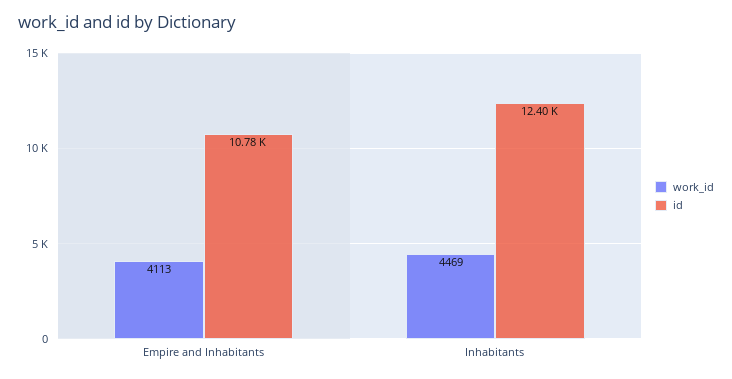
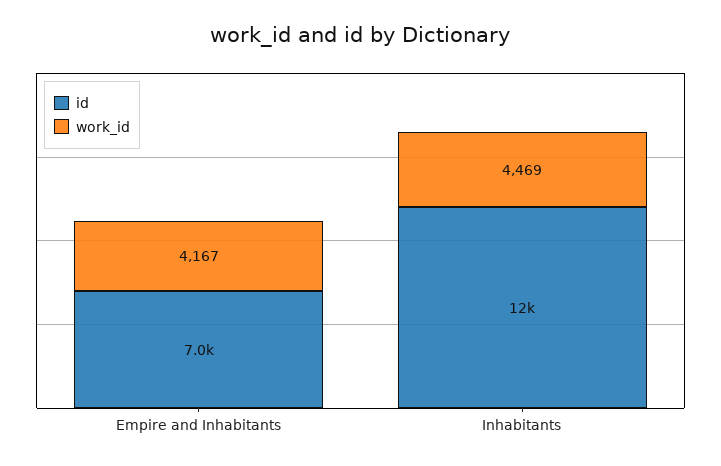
  {
    "work_id": {
-     "Empire and Inhabitants": 4113,
+     "Empire and Inhabitants": 4167,
      "Inhabitants": 4469
    },
    "id": {
-     "Empire and Inhabitants": 10780,
+     "Empire and Inhabitants": 7000,
      "Inhabitants": 12400
    }
  }

